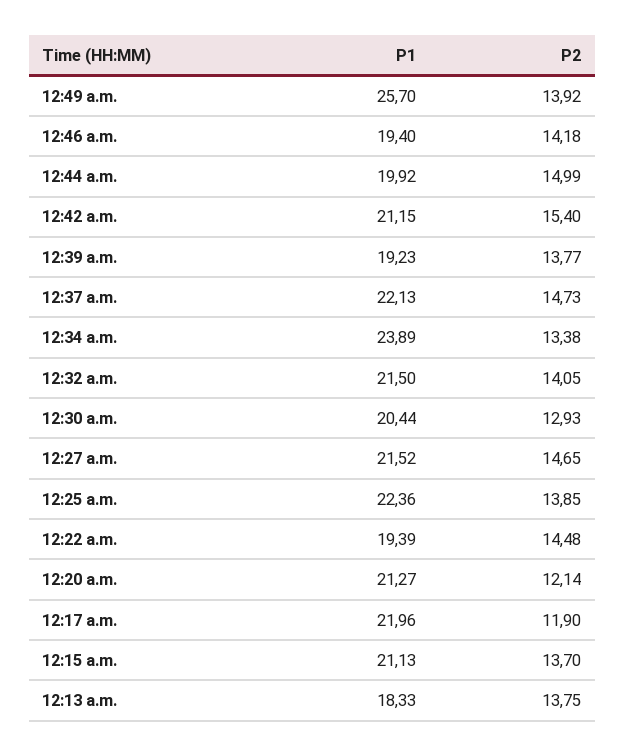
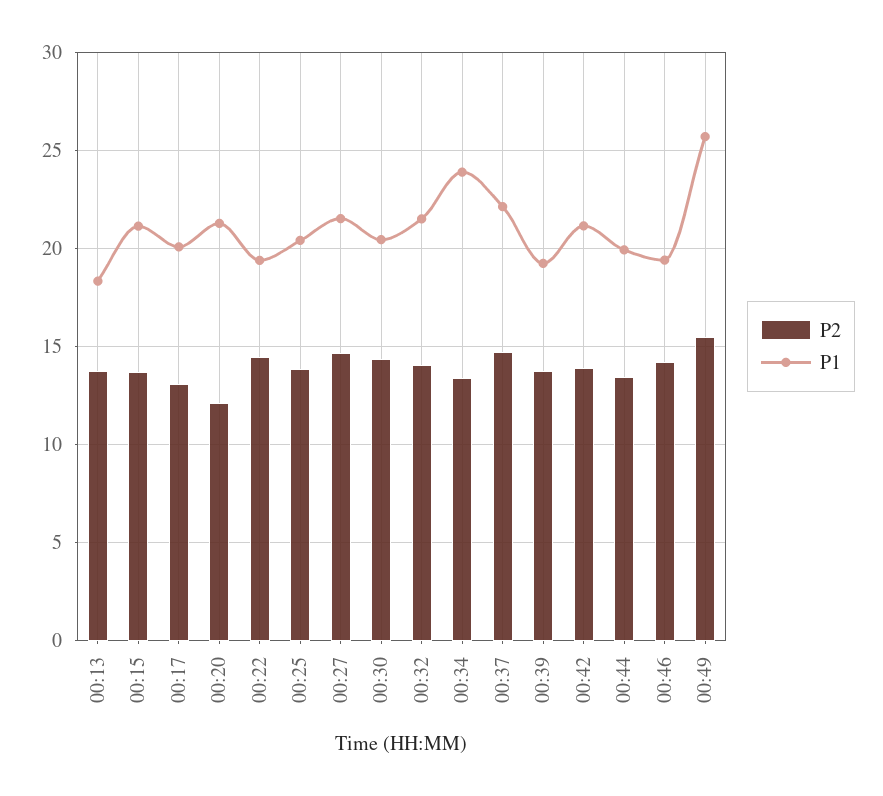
  {
    "P1": {
      "12:49 a.m.": 25.7,
      "12:46 a.m.": 19.4,
      "12:44 a.m.": 19.92,
      "12:42 a.m.": 21.15,
      "12:39 a.m.": 19.23,
      "12:37 a.m.": 22.13,
      "12:34 a.m.": 23.89,
      "12:32 a.m.": 21.5,
      "12:30 a.m.": 20.44,
      "12:27 a.m.": 21.52,
-     "12:25 a.m.": 22.36,
+     "12:25 a.m.": 20.5,
      "12:22 a.m.": 19.39,
      "12:20 a.m.": 21.27,
-     "12:17 a.m.": 21.96,
+     "12:17 a.m.": 20,
      "12:15 a.m.": 21.13,
      "12:13 a.m.": 18.33
    },
    "P2": {
-     "12:49 a.m.": 13.92,
+     "12:49 a.m.": 15.5,
      "12:46 a.m.": 14.18,
-     "12:44 a.m.": 14.99,
+     "12:44 a.m.": 13.5,
-     "12:42 a.m.": 15.4,
+     "12:42 a.m.": 14,
      "12:39 a.m.": 13.77,
      "12:37 a.m.": 14.73,
      "12:34 a.m.": 13.38,
      "12:32 a.m.": 14.05,
-     "12:30 a.m.": 12.93,
+     "12:30 a.m.": 14.5,
      "12:27 a.m.": 14.65,
      "12:25 a.m.": 13.85,
      "12:22 a.m.": 14.48,
      "12:20 a.m.": 12.14,
-     "12:17 a.m.": 11.9,
+     "12:17 a.m.": 13,
      "12:15 a.m.": 13.7,
      "12:13 a.m.": 13.75
    }
  }

